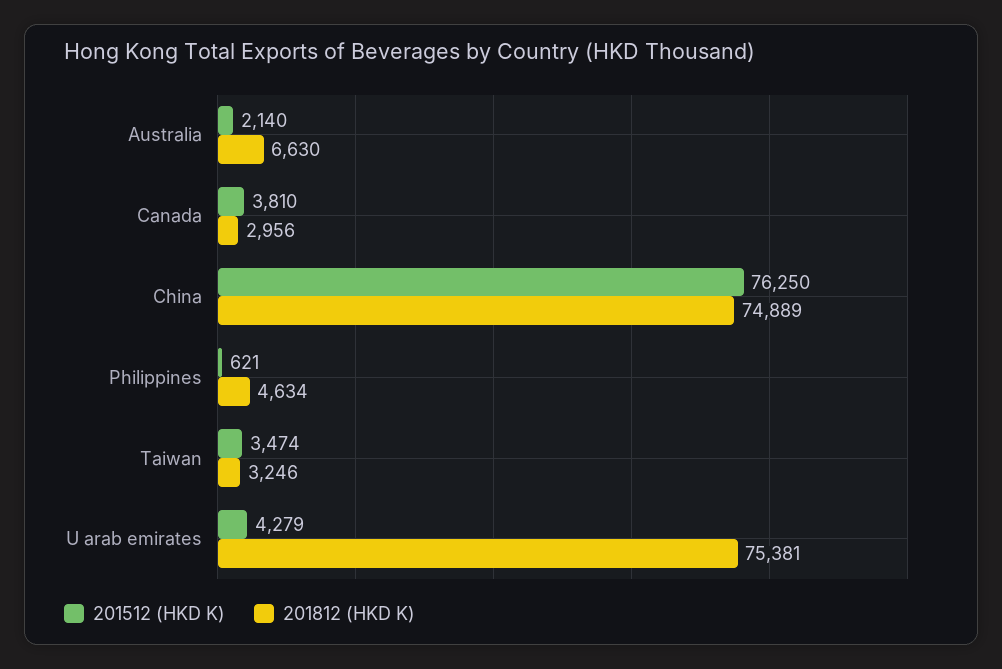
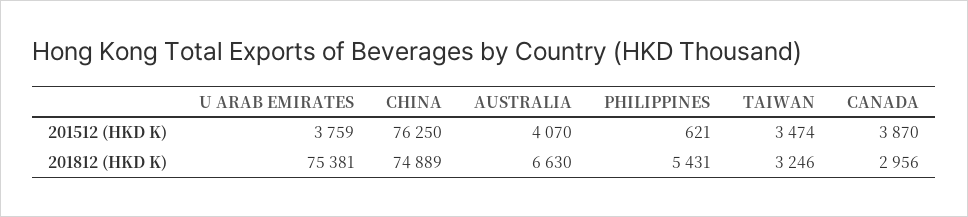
  {
    "201512 (HKD K)": {
-     "Australia": 2140,
+     "Australia": 4070,
-     "Canada": 3810,
+     "Canada": 3870,
      "China": 76250,
      "Philippines": 621,
      "Taiwan": 3474,
-     "U arab emirates": 4279
+     "U arab emirates": 3759
    },
    "201812 (HKD K)": {
      "Australia": 6630,
      "Canada": 2956,
      "China": 74889,
-     "Philippines": 4634,
+     "Philippines": 5431,
      "Taiwan": 3246,
      "U arab emirates": 75381
    }
  }

